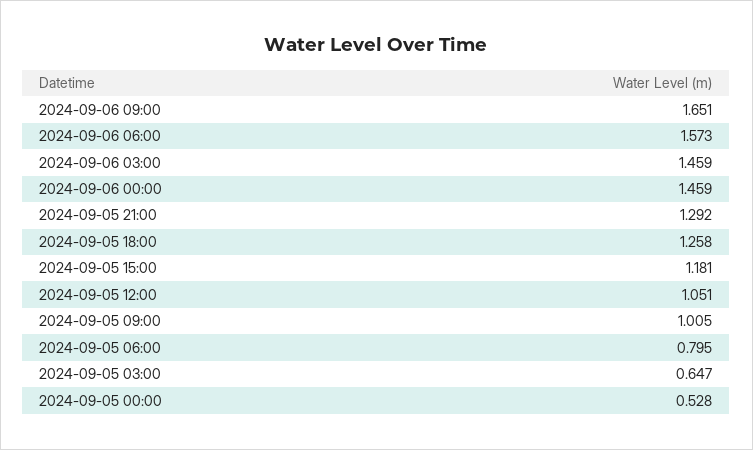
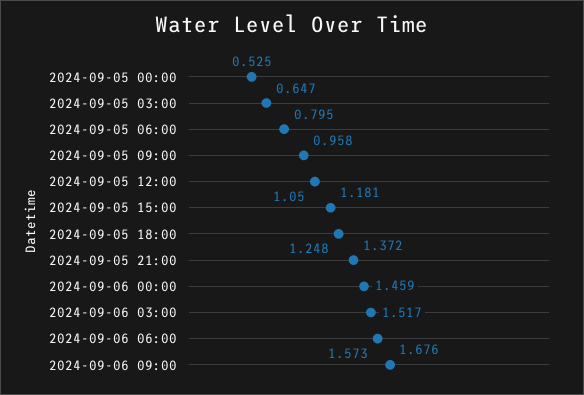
  {
-   "2024-09-06 09:00": 1.651,
+   "2024-09-06 09:00": 1.676,
    "2024-09-06 06:00": 1.573,
-   "2024-09-06 03:00": 1.459,
+   "2024-09-06 03:00": 1.517,
    "2024-09-06 00:00": 1.459,
-   "2024-09-05 21:00": 1.292,
+   "2024-09-05 21:00": 1.372,
-   "2024-09-05 18:00": 1.258,
+   "2024-09-05 18:00": 1.248,
    "2024-09-05 15:00": 1.181,
-   "2024-09-05 12:00": 1.051,
+   "2024-09-05 12:00": 1.05,
-   "2024-09-05 09:00": 1.005,
+   "2024-09-05 09:00": 0.958,
    "2024-09-05 06:00": 0.795,
    "2024-09-05 03:00": 0.647,
-   "2024-09-05 00:00": 0.528
+   "2024-09-05 00:00": 0.525
  }

